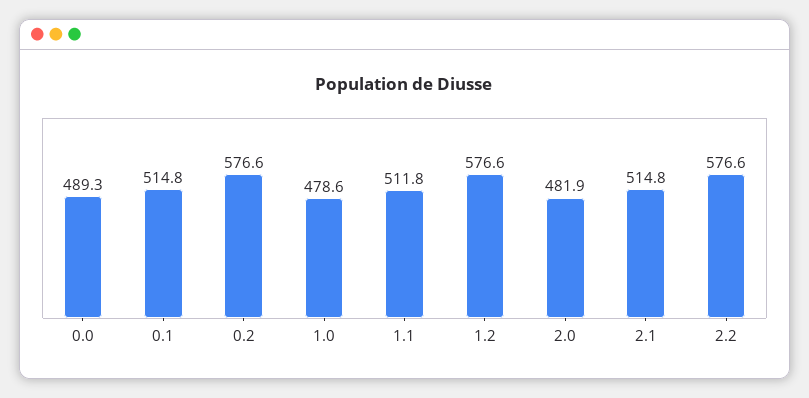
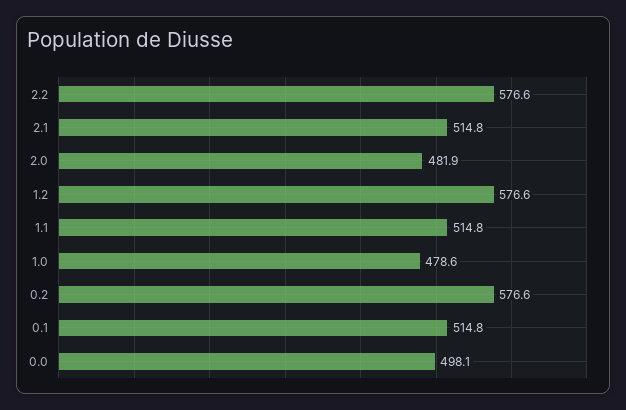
  {
-   "0.0": 489.3,
+   "0.0": 498.1,
    "0.1": 514.8,
    "0.2": 576.6,
    "1.0": 478.6,
-   "1.1": 511.8,
+   "1.1": 514.8,
    "1.2": 576.6,
    "2.0": 481.9,
    "2.1": 514.8,
    "2.2": 576.6
  }

